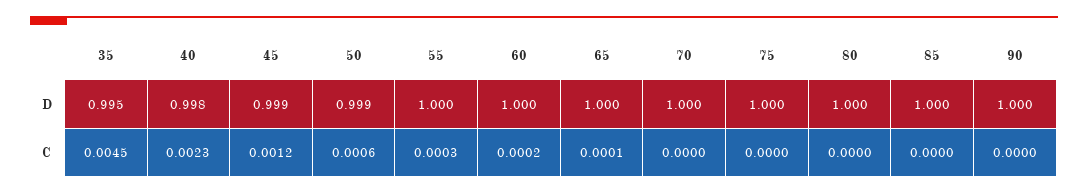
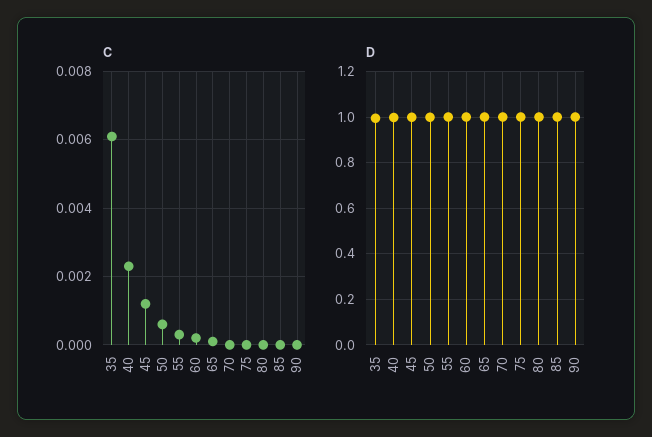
  {
    "D": {
      "35": 0.995,
      "40": 0.998,
      "45": 0.999,
      "50": 0.999,
      "55": 1,
      "60": 1,
      "65": 1,
      "70": 1,
      "75": 1,
      "80": 1,
      "85": 1,
      "90": 1
    },
    "C": {
-     "35": 0.0045,
+     "35": 0.006,
      "40": 0.0023,
      "45": 0.0012,
      "50": 0.0006,
      "55": 0.0003,
      "60": 0.0002,
      "65": 0.0001,
      "70": 0,
      "75": 0,
      "80": 0,
      "85": 0,
      "90": 0
    }
  }

